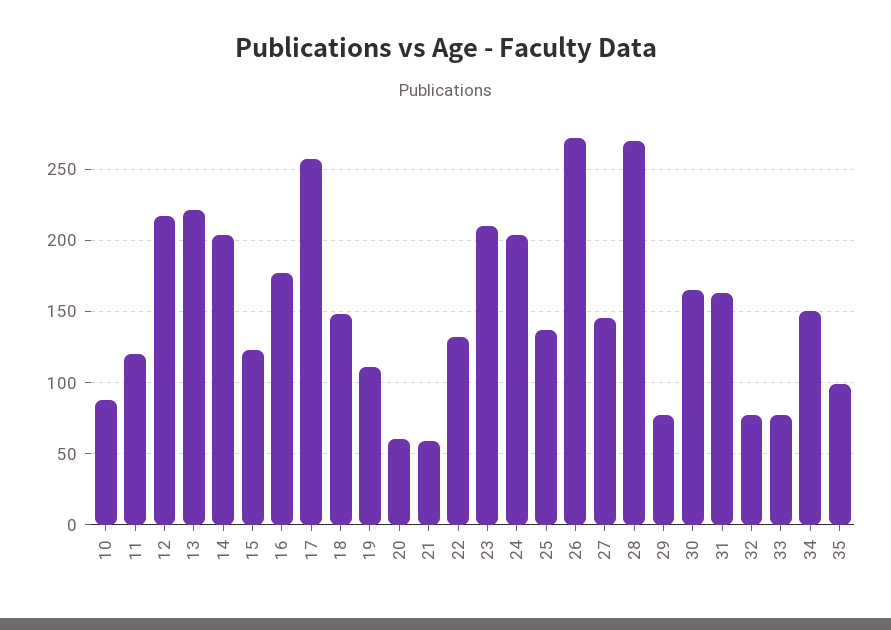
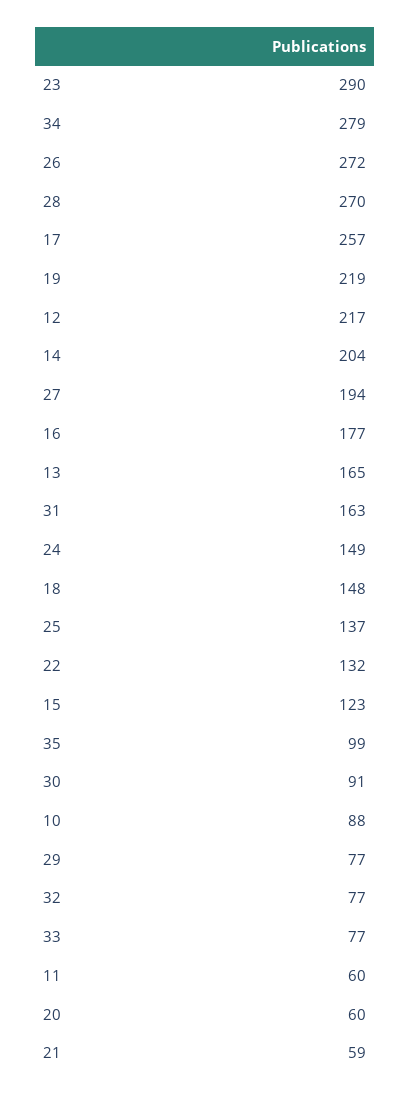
  {
    "10": 88,
-   "11": 120,
+   "11": 60,
    "12": 217,
-   "13": 220,
+   "13": 165,
    "14": 204,
    "15": 123,
    "16": 177,
    "17": 257,
    "18": 148,
-   "19": 110,
+   "19": 219,
    "20": 60,
    "21": 59,
    "22": 132,
-   "23": 210,
+   "23": 290,
-   "24": 205,
+   "24": 149,
    "25": 137,
    "26": 272,
-   "27": 145,
+   "27": 194,
    "28": 270,
    "29": 77,
-   "30": 165,
+   "30": 91,
    "31": 163,
    "32": 77,
    "33": 77,
-   "34": 150,
+   "34": 279,
    "35": 99
  }

